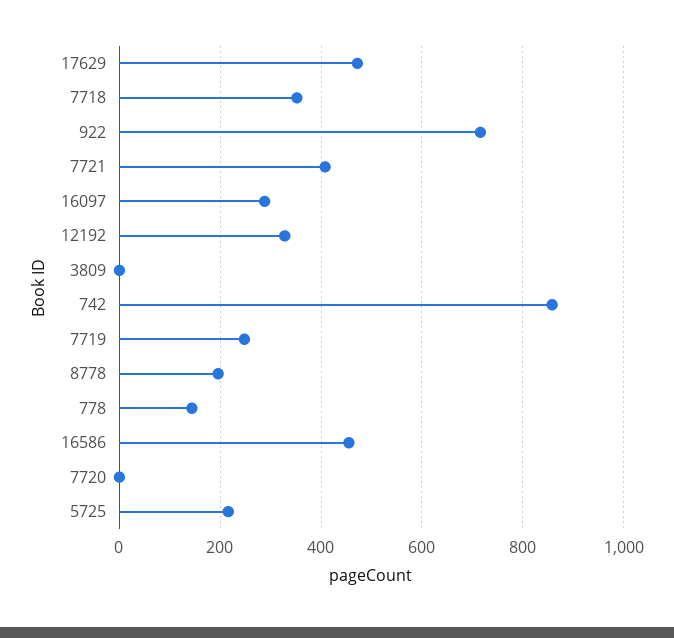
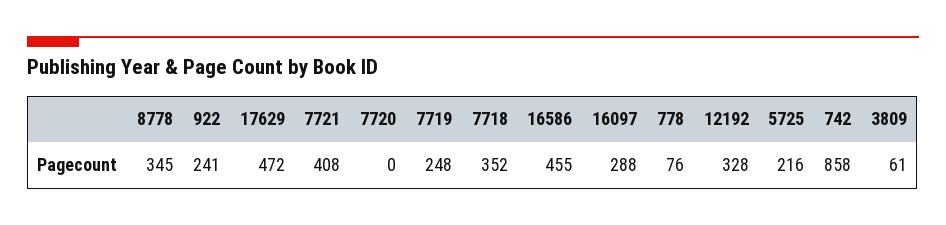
  {
    "17629": 472,
    "7718": 352,
-   "922": 720,
+   "922": 241,
    "7721": 408,
    "16097": 288,
    "12192": 328,
-   "3809": 0,
+   "3809": 61,
    "742": 858,
    "7719": 248,
-   "8778": 200,
+   "8778": 345,
-   "778": 140,
+   "778": 76,
    "16586": 455,
    "7720": 0,
    "5725": 216
  }

